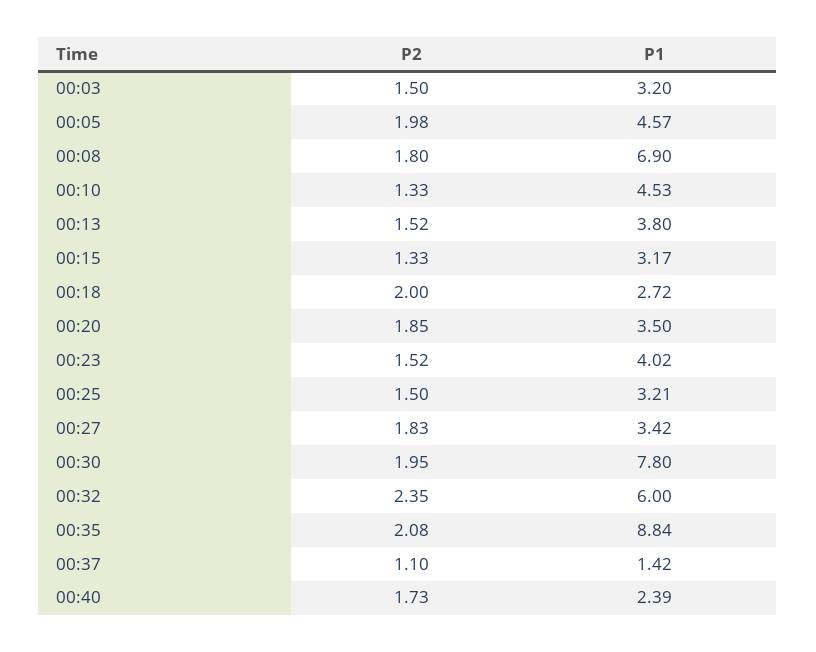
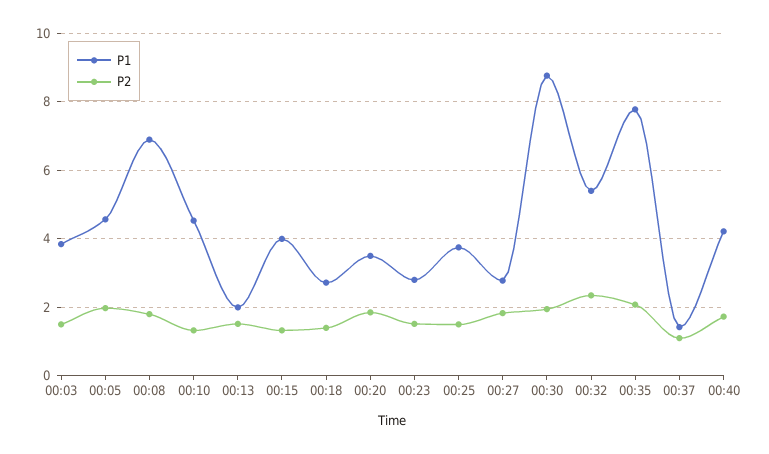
  {
    "P2": {
      "00:03": 1.5,
      "00:05": 1.98,
      "00:08": 1.8,
      "00:10": 1.33,
      "00:13": 1.52,
      "00:15": 1.33,
-     "00:18": 2,
+     "00:18": 1.4,
      "00:20": 1.85,
      "00:23": 1.52,
      "00:25": 1.5,
      "00:27": 1.83,
      "00:30": 1.95,
      "00:32": 2.35,
      "00:35": 2.08,
      "00:37": 1.1,
      "00:40": 1.73
    },
    "P1": {
-     "00:03": 3.2,
+     "00:03": 3.8,
      "00:05": 4.57,
      "00:08": 6.9,
      "00:10": 4.53,
-     "00:13": 3.8,
+     "00:13": 2,
-     "00:15": 3.17,
+     "00:15": 4,
      "00:18": 2.72,
      "00:20": 3.5,
-     "00:23": 4.02,
+     "00:23": 2.8,
-     "00:25": 3.21,
+     "00:25": 3.8,
-     "00:27": 3.42,
+     "00:27": 2.8,
-     "00:30": 7.8,
+     "00:30": 8.8,
-     "00:32": 6,
+     "00:32": 5.4,
-     "00:35": 8.84,
+     "00:35": 7.8,
      "00:37": 1.42,
-     "00:40": 2.39
+     "00:40": 4.2
    }
  }

